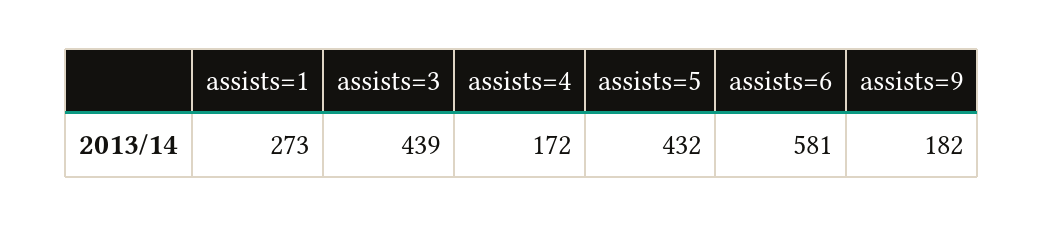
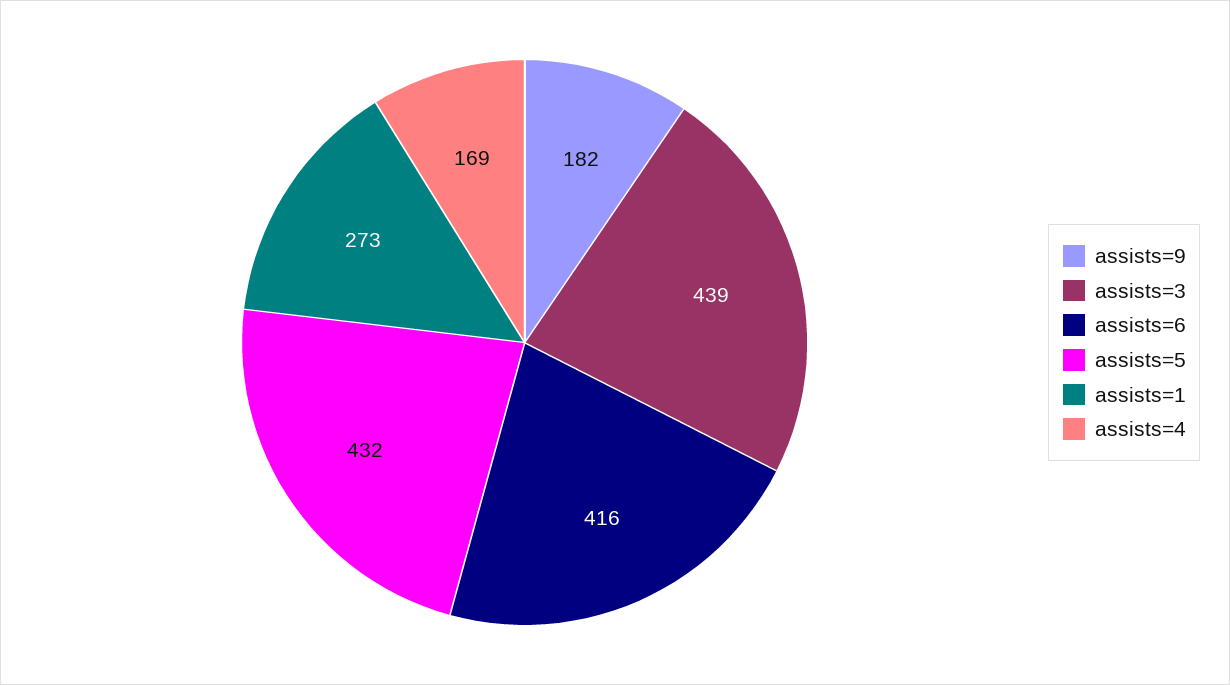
  {
    "assists=1": 273,
    "assists=3": 439,
-   "assists=4": 172,
+   "assists=4": 169,
    "assists=5": 432,
-   "assists=6": 581,
+   "assists=6": 416,
    "assists=9": 182
  }

